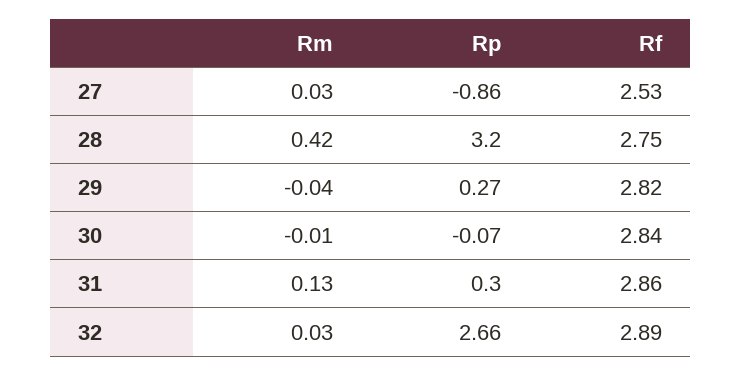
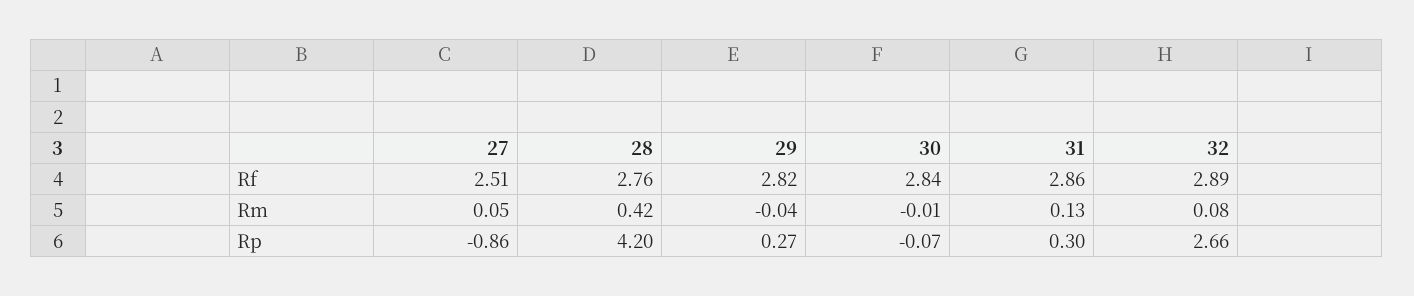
  {
    "Rm": {
-     "27": 0.03,
+     "27": 0.05,
      "28": 0.42,
      "29": -0.04,
      "30": -0.01,
      "31": 0.13,
-     "32": 0.03
+     "32": 0.08
    },
    "Rp": {
      "27": -0.86,
-     "28": 3.2,
+     "28": 4.2,
      "29": 0.27,
      "30": -0.07,
      "31": 0.3,
      "32": 2.66
    },
    "Rf": {
-     "27": 2.53,
+     "27": 2.51,
-     "28": 2.75,
+     "28": 2.76,
      "29": 2.82,
      "30": 2.84,
      "31": 2.86,
      "32": 2.89
    }
  }

